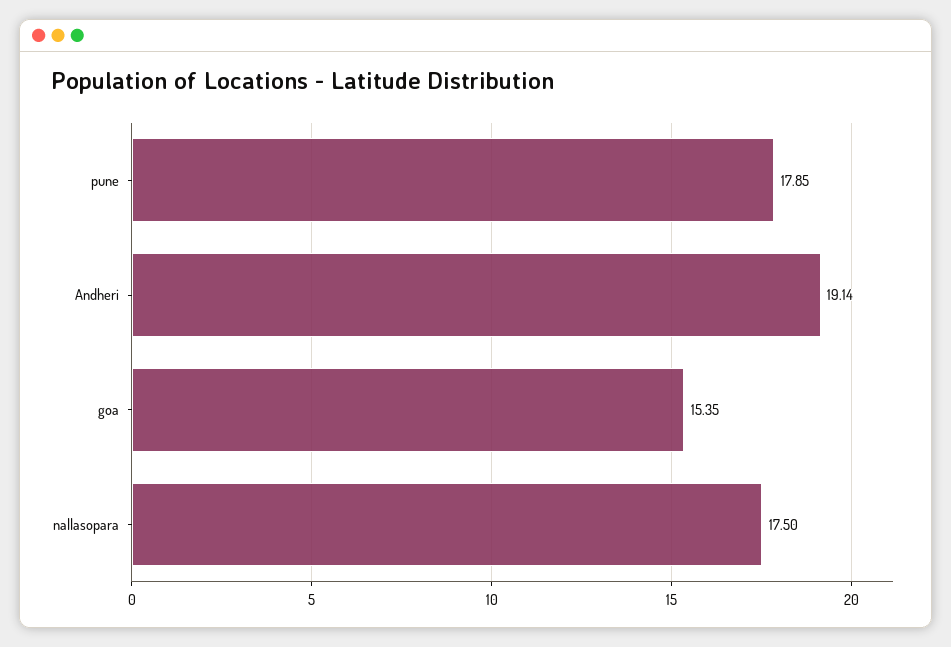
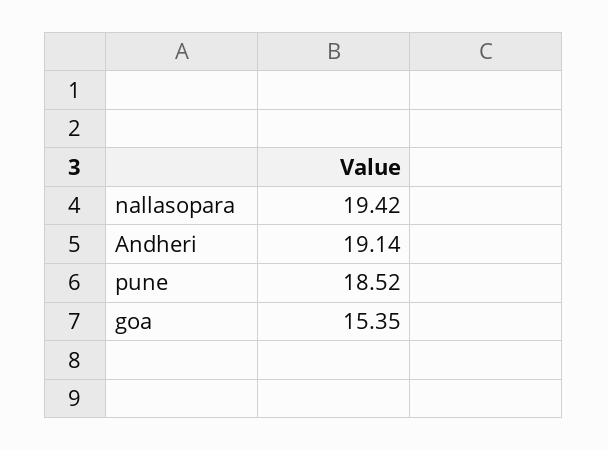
  {
-   "pune": 17.85,
+   "pune": 18.52,
    "Andheri": 19.14,
    "goa": 15.35,
-   "nallasopara": 17.5
+   "nallasopara": 19.42
  }

